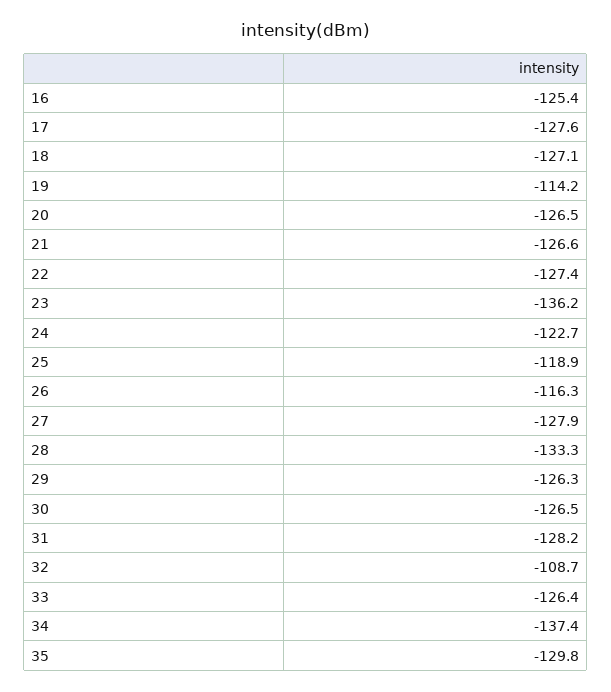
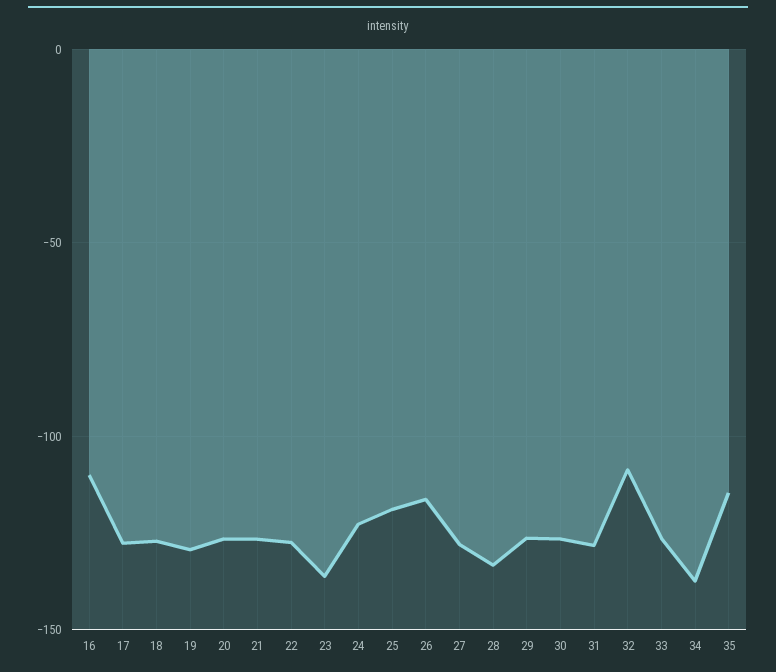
  {
-   "16": -125.4,
+   "16": -110,
    "17": -127.6,
    "18": -127.1,
-   "19": -114.2,
+   "19": -130,
    "20": -126.5,
    "21": -126.6,
    "22": -127.4,
    "23": -136.2,
    "24": -122.7,
    "25": -118.9,
    "26": -116.3,
    "27": -127.9,
    "28": -133.3,
    "29": -126.3,
    "30": -126.5,
    "31": -128.2,
    "32": -108.7,
    "33": -126.4,
    "34": -137.4,
-   "35": -129.8
+   "35": -115
  }

